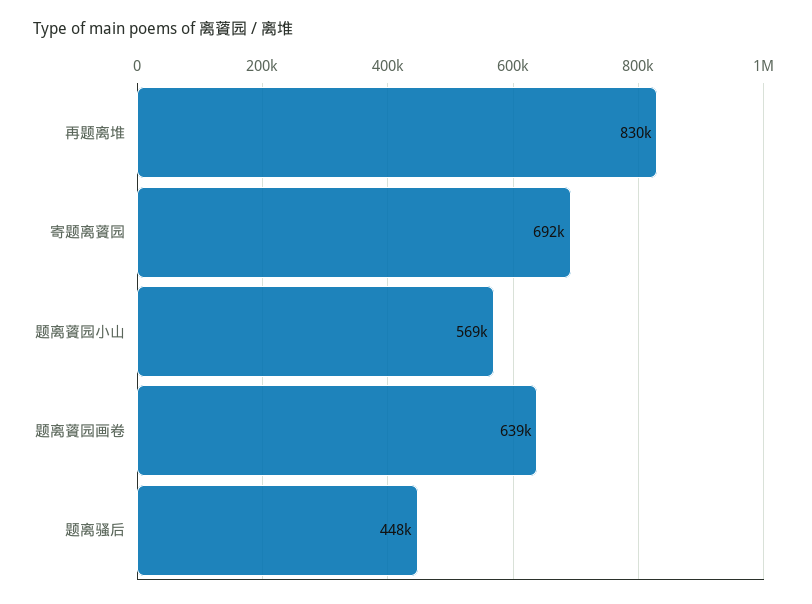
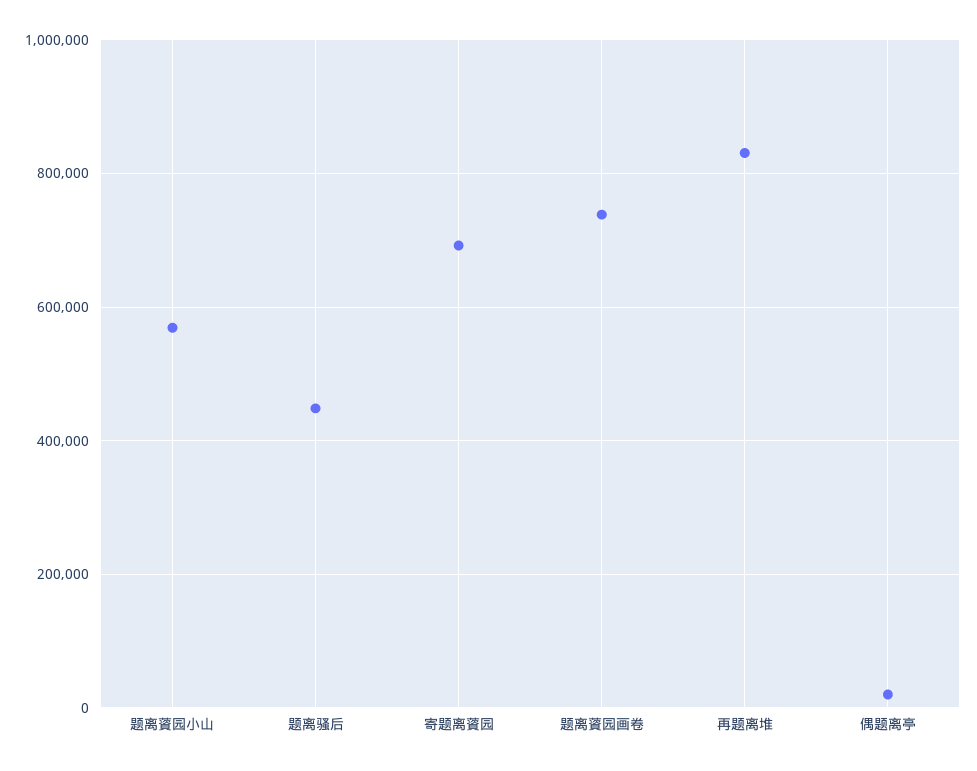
  {
    "再题离堆": 830000,
    "寄题离薋园": 692000,
    "题离薋园小山": 569000,
-   "题离薋园画卷": 639000,
+   "题离薋园画卷": 740000,
-   "题离骚后": 448000
+   "题离骚后": 448000,
+   "偶题离亭": 20000
  }

